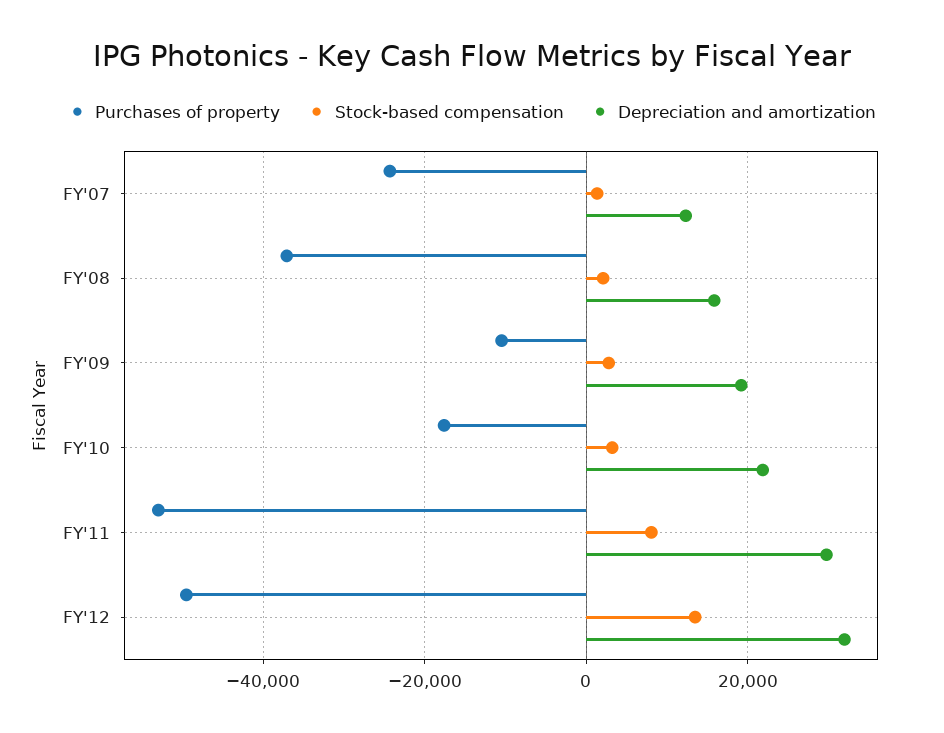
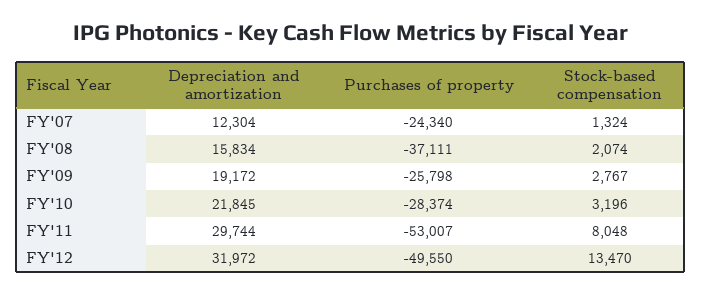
  {
    "Purchases of property": {
      "FY'07": -24340,
      "FY'08": -37111,
-     "FY'09": -10000,
+     "FY'09": -25798,
-     "FY'10": -18000,
+     "FY'10": -28374,
      "FY'11": -53007,
      "FY'12": -49550
    },
    "Stock-based compensation": {
      "FY'07": 1324,
      "FY'08": 2074,
      "FY'09": 2767,
      "FY'10": 3196,
      "FY'11": 8048,
      "FY'12": 13470
    },
    "Depreciation and amortization": {
      "FY'07": 12304,
      "FY'08": 15834,
      "FY'09": 19172,
      "FY'10": 21845,
      "FY'11": 29744,
      "FY'12": 31972
    }
  }

